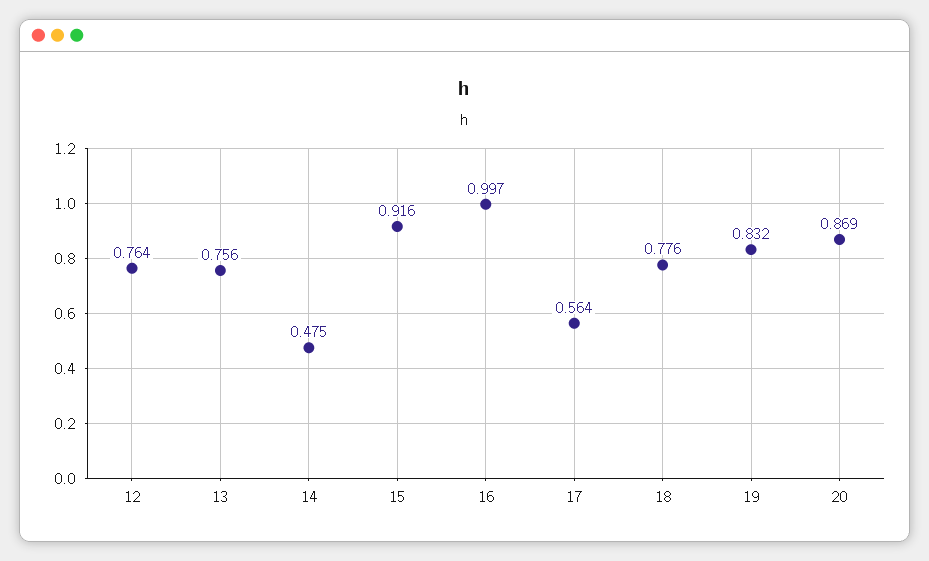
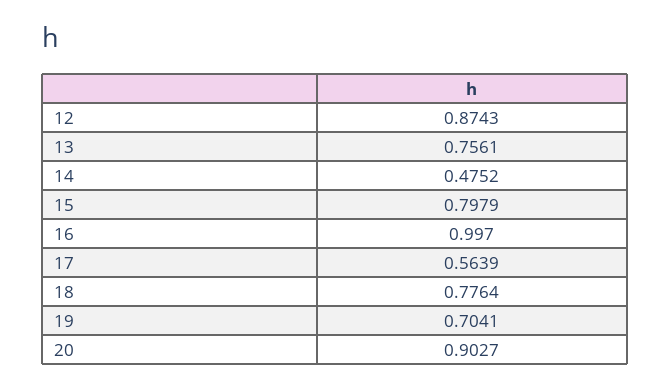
  {
-   "12": 0.764,
+   "12": 0.8743,
    "13": 0.7561,
    "14": 0.4752,
-   "15": 0.916,
+   "15": 0.7979,
    "16": 0.997,
    "17": 0.5639,
    "18": 0.7764,
-   "19": 0.832,
+   "19": 0.7041,
-   "20": 0.869
+   "20": 0.9027
  }

